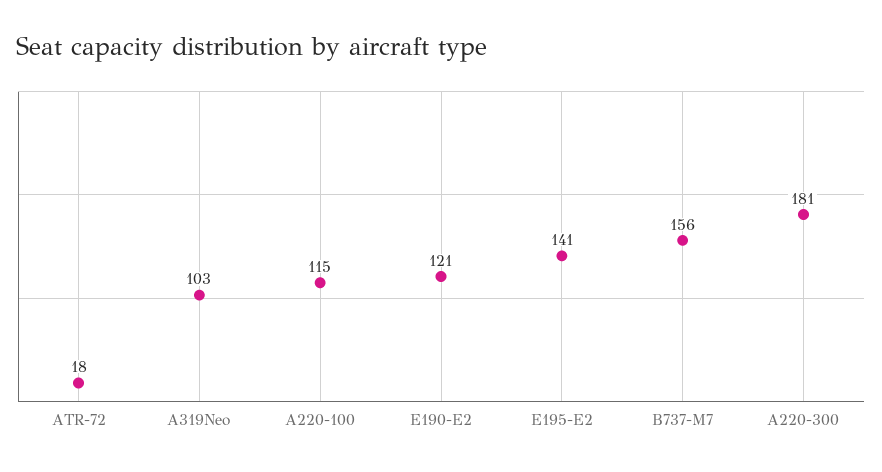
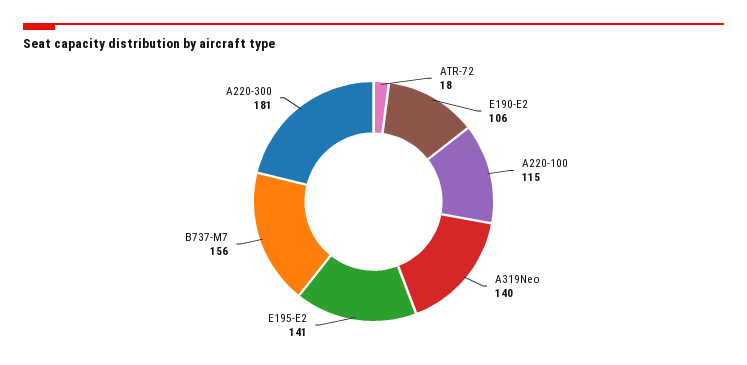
  {
    "ATR-72": 18,
-   "A319Neo": 103,
+   "A319Neo": 140,
    "A220-100": 115,
-   "E190-E2": 121,
+   "E190-E2": 106,
    "E195-E2": 141,
    "B737-M7": 156,
    "A220-300": 181
  }

